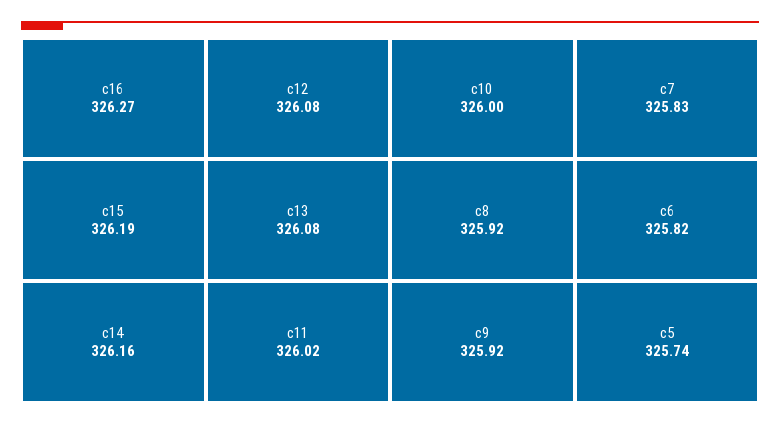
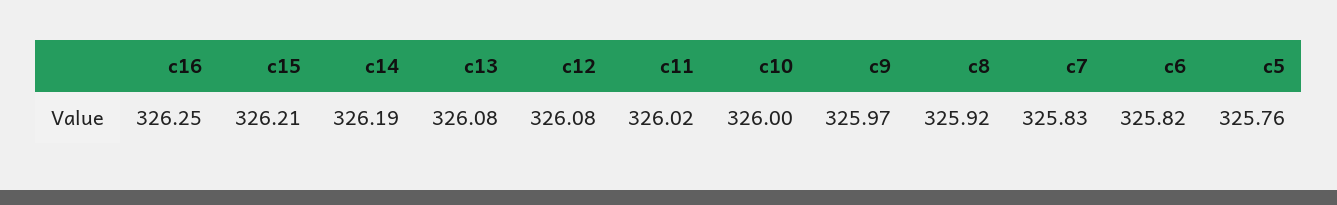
  {
-   "c16": 326.27,
+   "c16": 326.25,
-   "c15": 326.19,
+   "c15": 326.21,
-   "c14": 326.16,
+   "c14": 326.19,
    "c12": 326.08,
    "c13": 326.08,
    "c11": 326.02,
    "c10": 326,
    "c8": 325.92,
-   "c9": 325.92,
+   "c9": 325.97,
    "c7": 325.83,
    "c6": 325.82,
-   "c5": 325.74
+   "c5": 325.76
  }

